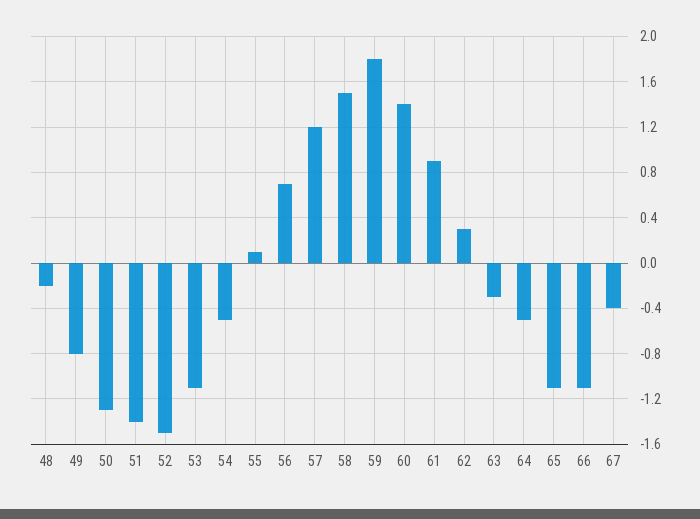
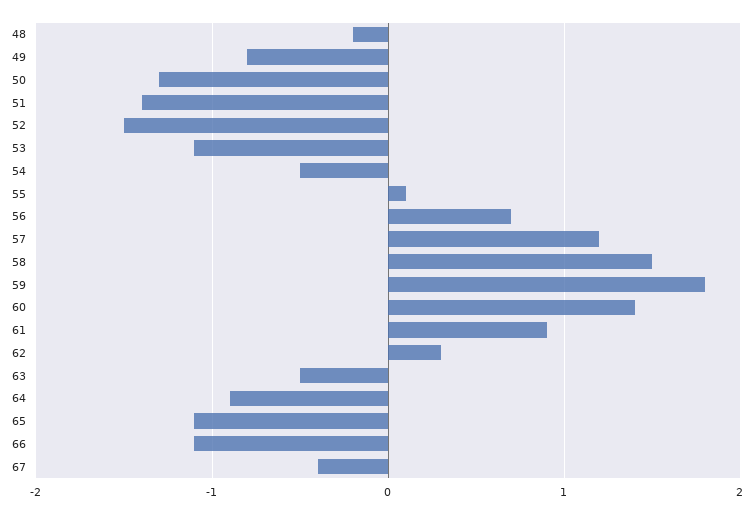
  {
    "48": -0.2,
    "49": -0.8,
    "50": -1.3,
    "51": -1.4,
    "52": -1.5,
    "53": -1.1,
    "54": -0.5,
    "55": 0.1,
    "56": 0.7,
    "57": 1.2,
    "58": 1.5,
    "59": 1.8,
    "60": 1.4,
    "61": 0.9,
    "62": 0.3,
-   "63": -0.3,
+   "63": -0.5,
-   "64": -0.5,
+   "64": -0.9,
    "65": -1.1,
    "66": -1.1,
    "67": -0.4
  }

